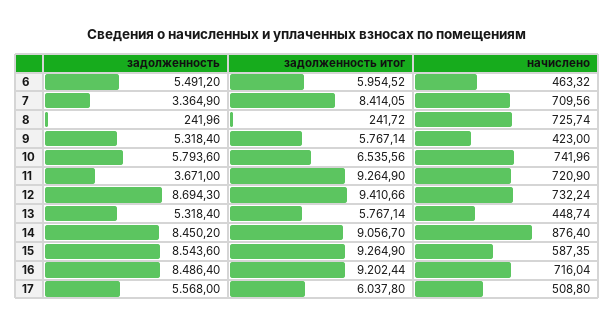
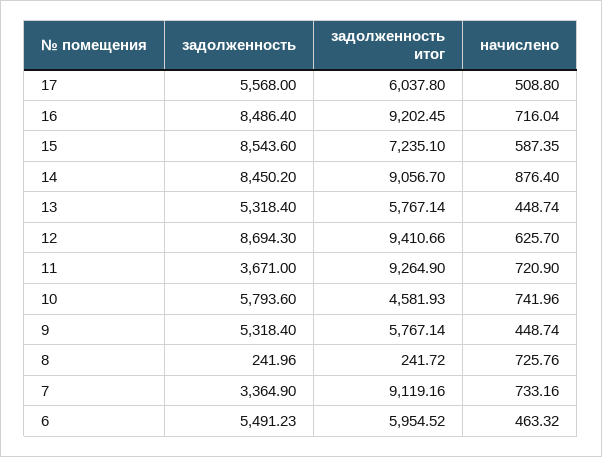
  {
    "задолженность": {
-     "6": 5491.2,
+     "6": 5491.23,
      "7": 3364.9,
      "8": 241.96,
      "9": 5318.4,
      "10": 5793.6,
      "11": 3671,
      "12": 8694.3,
      "13": 5318.4,
      "14": 8450.2,
      "15": 8543.6,
      "16": 8486.4,
      "17": 5568
    },
    "задолженность итог": {
      "6": 5954.52,
-     "7": 8414.05,
+     "7": 9119.16,
      "8": 241.72,
      "9": 5767.14,
-     "10": 6535.56,
+     "10": 4581.93,
      "11": 9264.9,
      "12": 9410.66,
      "13": 5767.14,
      "14": 9056.7,
-     "15": 9264.9,
+     "15": 7235.1,
-     "16": 9202.44,
+     "16": 9202.45,
      "17": 6037.8
    },
    "начислено": {
      "6": 463.32,
-     "7": 709.56,
+     "7": 733.16,
-     "8": 725.74,
+     "8": 725.76,
-     "9": 423,
+     "9": 448.74,
      "10": 741.96,
      "11": 720.9,
-     "12": 732.24,
+     "12": 625.7,
      "13": 448.74,
      "14": 876.4,
      "15": 587.35,
      "16": 716.04,
      "17": 508.8
    }
  }

